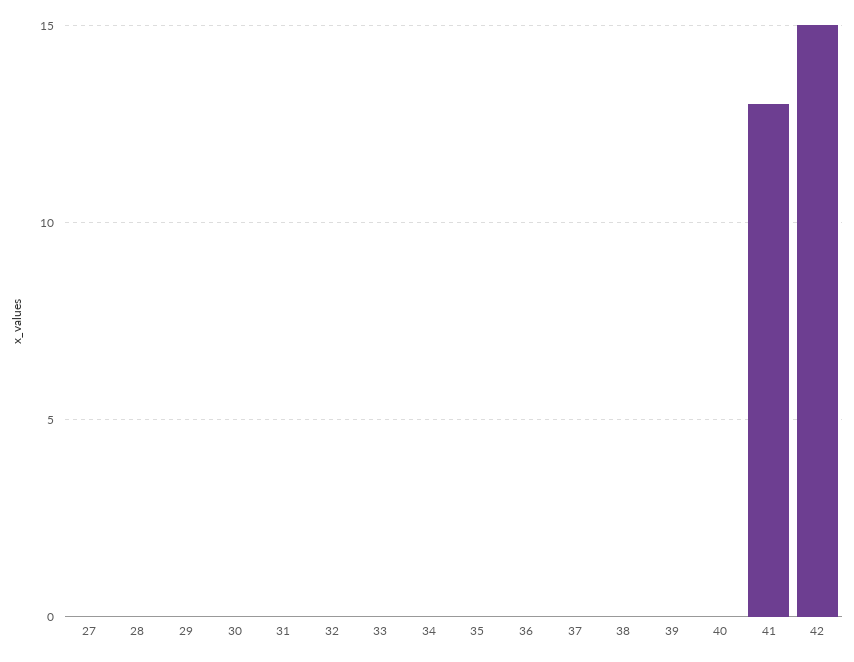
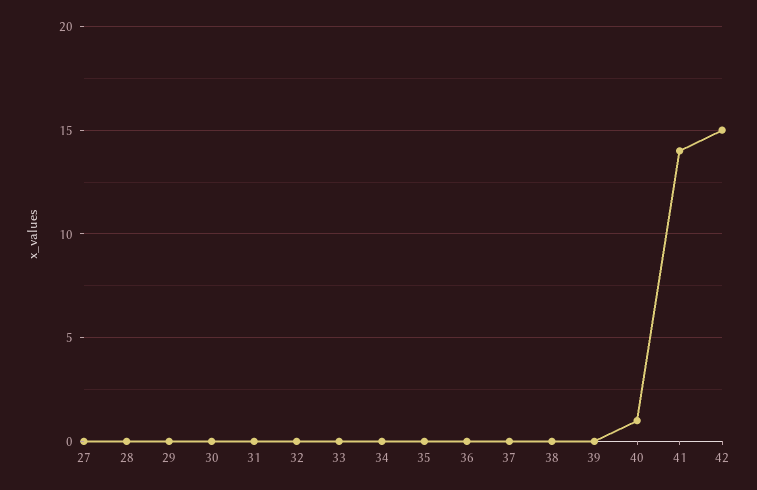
  {
    "27": 0,
    "28": 0,
    "29": 0,
    "30": 0,
    "31": 0,
    "32": 0,
    "33": 0,
    "34": 0,
    "35": 0,
    "36": 0,
    "37": 0,
    "38": 0,
    "39": 0,
-   "40": 0,
+   "40": 1,
-   "41": 13,
+   "41": 14,
    "42": 15
  }

